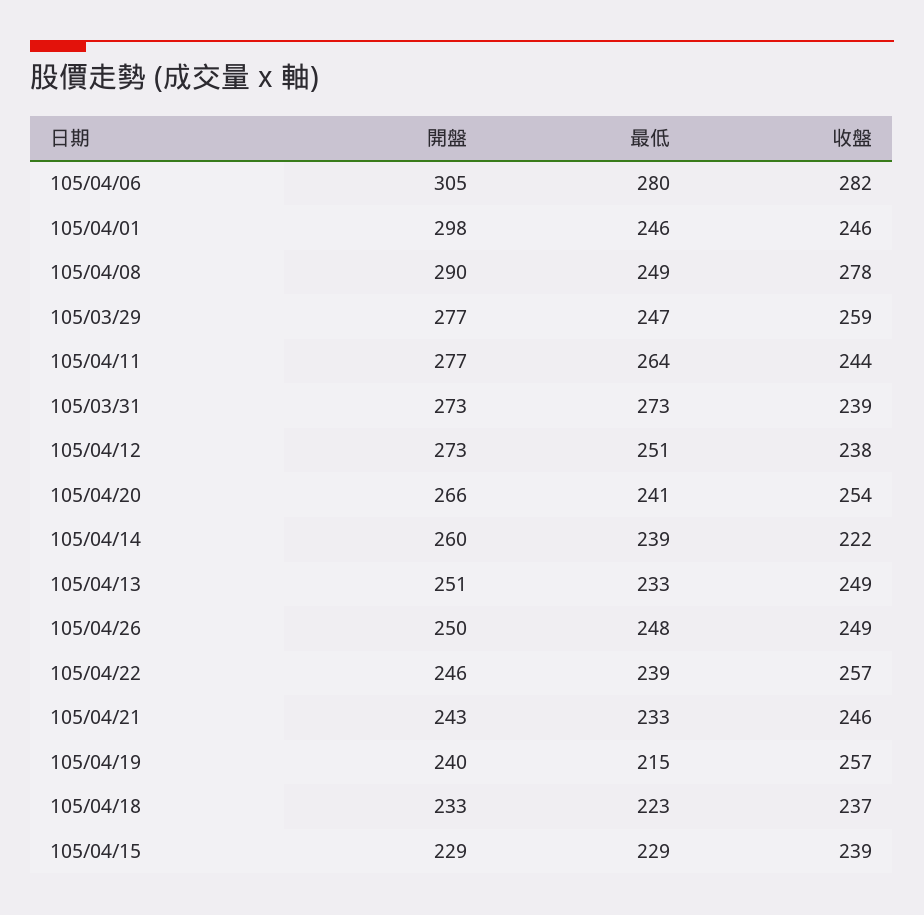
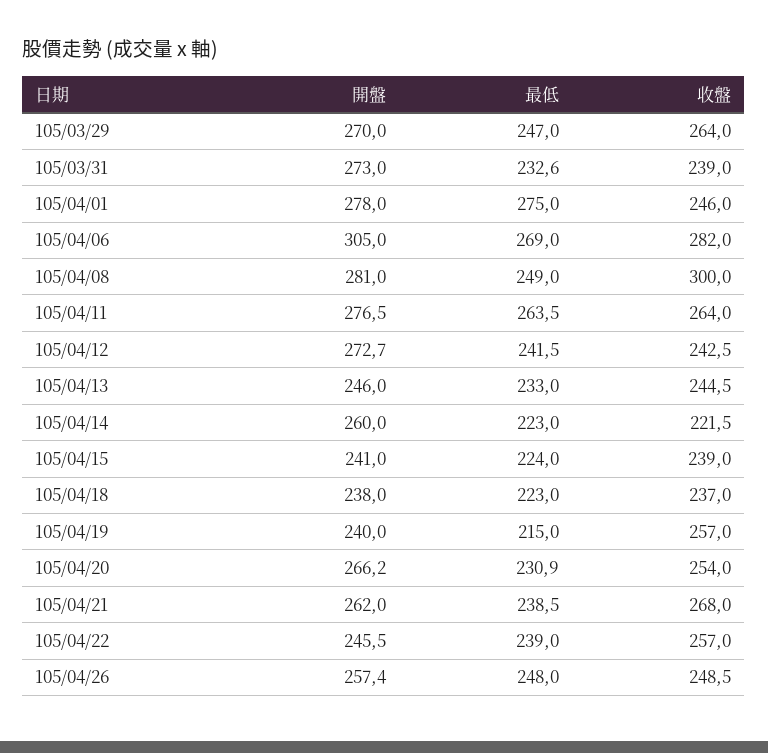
  {
    "開盤": {
      "105/04/06": 305,
-     "105/04/01": 298,
+     "105/04/01": 278,
-     "105/04/08": 290,
+     "105/04/08": 281,
-     "105/03/29": 277,
+     "105/03/29": 270,
      "105/04/11": 276.5,
      "105/03/31": 273,
      "105/04/12": 272.7,
      "105/04/20": 266.2,
      "105/04/14": 260,
-     "105/04/13": 251,
+     "105/04/13": 246,
-     "105/04/26": 250,
+     "105/04/26": 257.4,
      "105/04/22": 245.5,
-     "105/04/21": 243,
+     "105/04/21": 262,
      "105/04/19": 240,
-     "105/04/18": 233,
+     "105/04/18": 238,
-     "105/04/15": 229
+     "105/04/15": 241
    },
    "最低": {
-     "105/04/06": 280,
+     "105/04/06": 269,
-     "105/04/01": 246,
+     "105/04/01": 275,
      "105/04/08": 249,
      "105/03/29": 247,
      "105/04/11": 263.5,
-     "105/03/31": 273,
+     "105/03/31": 232.6,
-     "105/04/12": 251,
+     "105/04/12": 241.5,
-     "105/04/20": 241,
+     "105/04/20": 230.9,
-     "105/04/14": 239,
+     "105/04/14": 223,
      "105/04/13": 233,
      "105/04/26": 248,
      "105/04/22": 239,
-     "105/04/21": 233,
+     "105/04/21": 238.5,
      "105/04/19": 215,
      "105/04/18": 223,
-     "105/04/15": 229
+     "105/04/15": 224
    },
    "收盤": {
      "105/04/06": 282,
      "105/04/01": 246,
-     "105/04/08": 278,
+     "105/04/08": 300,
-     "105/03/29": 259,
+     "105/03/29": 264,
-     "105/04/11": 244,
+     "105/04/11": 264,
      "105/03/31": 239,
-     "105/04/12": 238,
+     "105/04/12": 242.5,
      "105/04/20": 254,
      "105/04/14": 221.5,
-     "105/04/13": 249,
+     "105/04/13": 244.5,
      "105/04/26": 248.5,
      "105/04/22": 257,
-     "105/04/21": 246,
+     "105/04/21": 268,
      "105/04/19": 257,
      "105/04/18": 237,
      "105/04/15": 239
    }
  }

